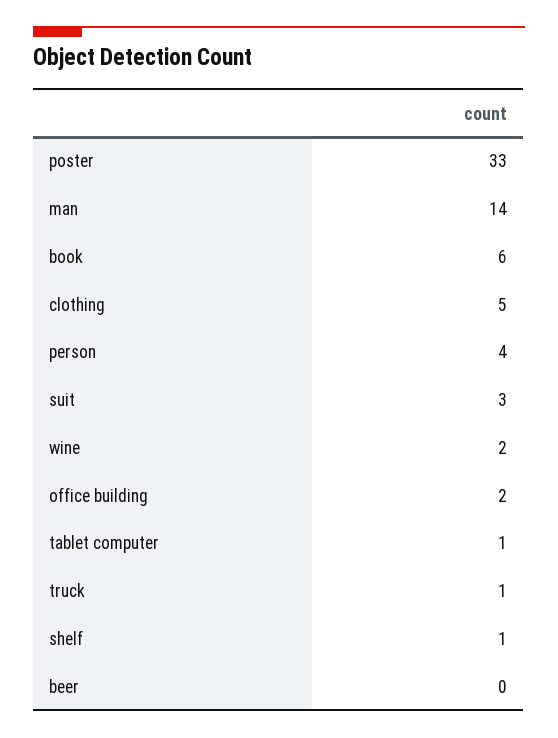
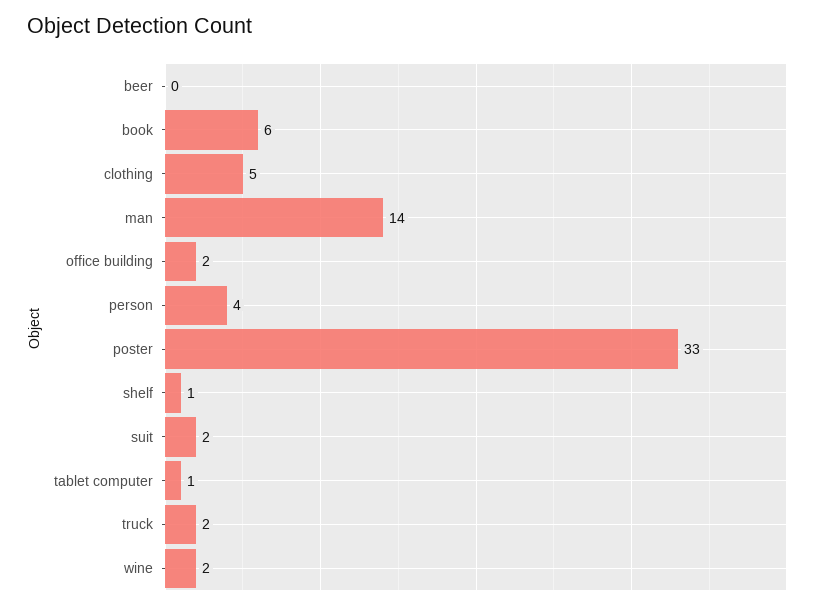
  {
    "poster": 33,
    "man": 14,
    "book": 6,
    "clothing": 5,
    "person": 4,
-   "suit": 3,
+   "suit": 2,
    "wine": 2,
    "office building": 2,
    "tablet computer": 1,
-   "truck": 1,
+   "truck": 2,
    "shelf": 1,
    "beer": 0
  }

